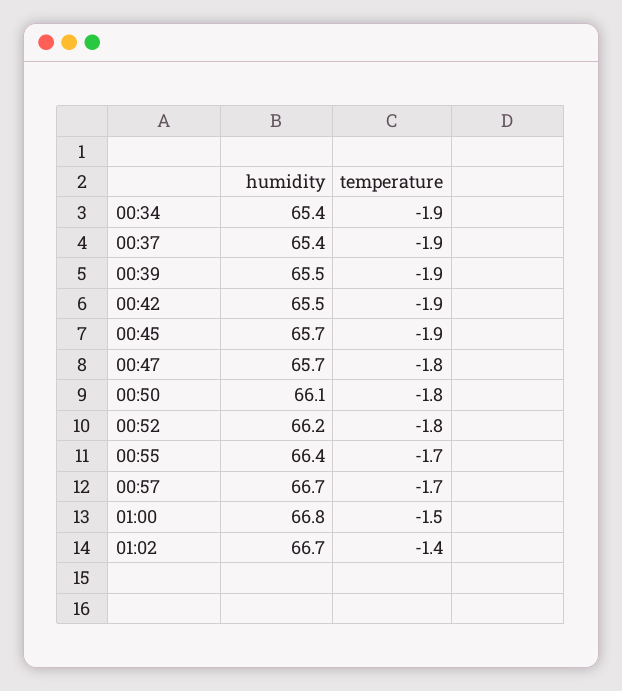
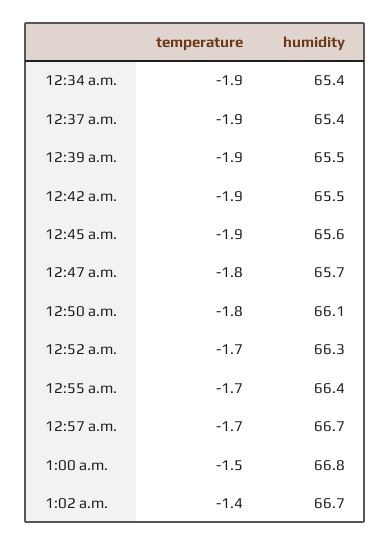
  {
    "humidity": {
      "00:34": 65.4,
      "00:37": 65.4,
      "00:39": 65.5,
      "00:42": 65.5,
-     "00:45": 65.7,
+     "00:45": 65.6,
      "00:47": 65.7,
      "00:50": 66.1,
-     "00:52": 66.2,
+     "00:52": 66.3,
      "00:55": 66.4,
      "00:57": 66.7,
      "01:00": 66.8,
      "01:02": 66.7
    },
    "temperature": {
      "00:34": -1.9,
      "00:37": -1.9,
      "00:39": -1.9,
      "00:42": -1.9,
      "00:45": -1.9,
      "00:47": -1.8,
      "00:50": -1.8,
-     "00:52": -1.8,
+     "00:52": -1.7,
      "00:55": -1.7,
      "00:57": -1.7,
      "01:00": -1.5,
      "01:02": -1.4
    }
  }

